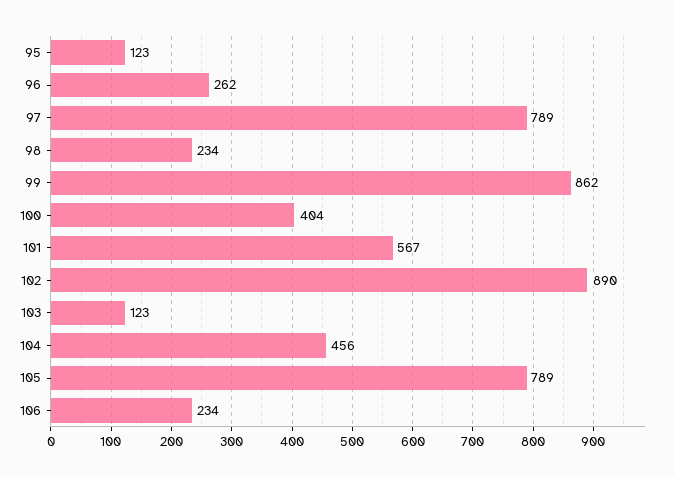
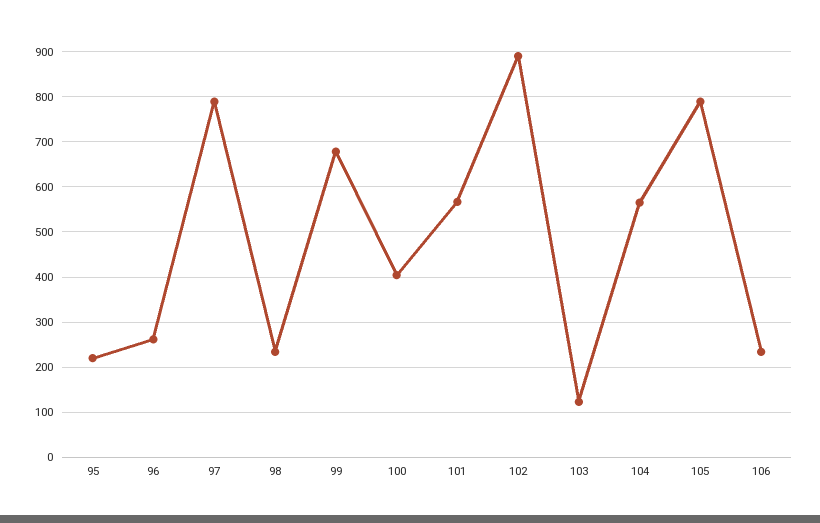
  {
-   "95": 123,
+   "95": 220,
    "96": 262,
    "97": 789,
    "98": 234,
-   "99": 862,
+   "99": 680,
    "100": 404,
    "101": 567,
    "102": 890,
    "103": 123,
-   "104": 456,
+   "104": 560,
    "105": 789,
    "106": 234
  }

